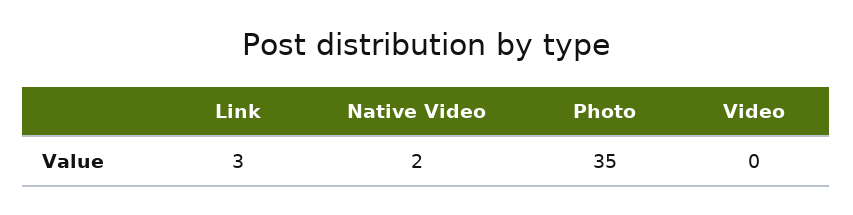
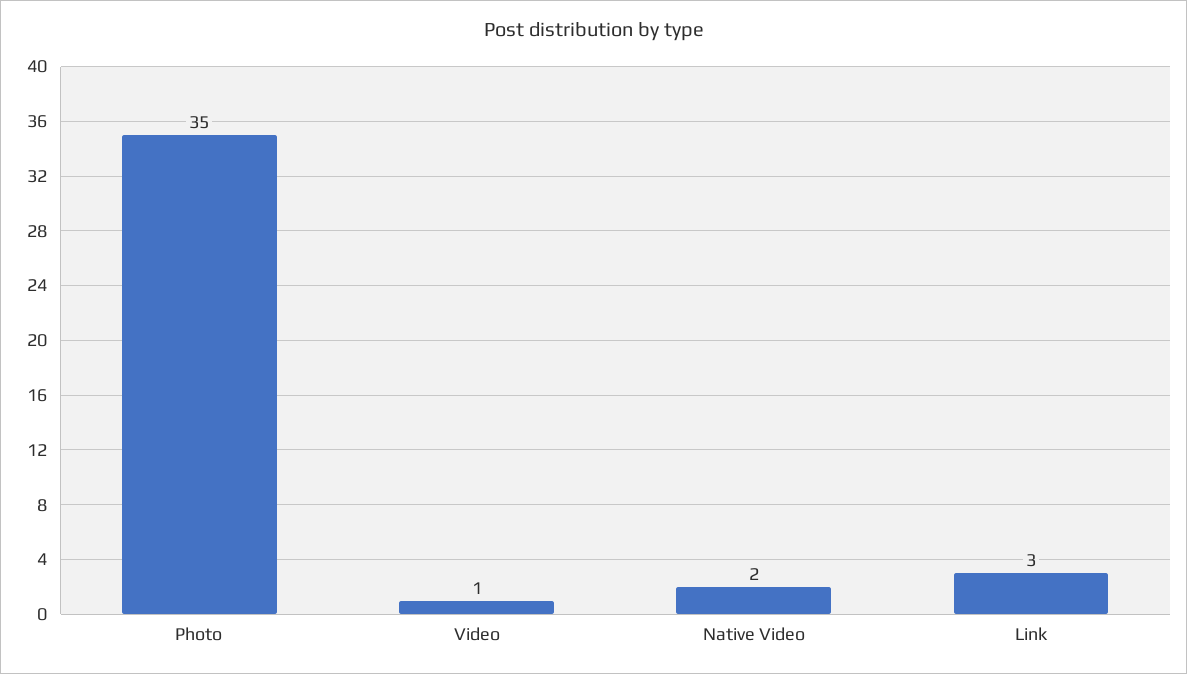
  {
    "Link": 3,
    "Native Video": 2,
    "Photo": 35,
-   "Video": 0
+   "Video": 1
  }

